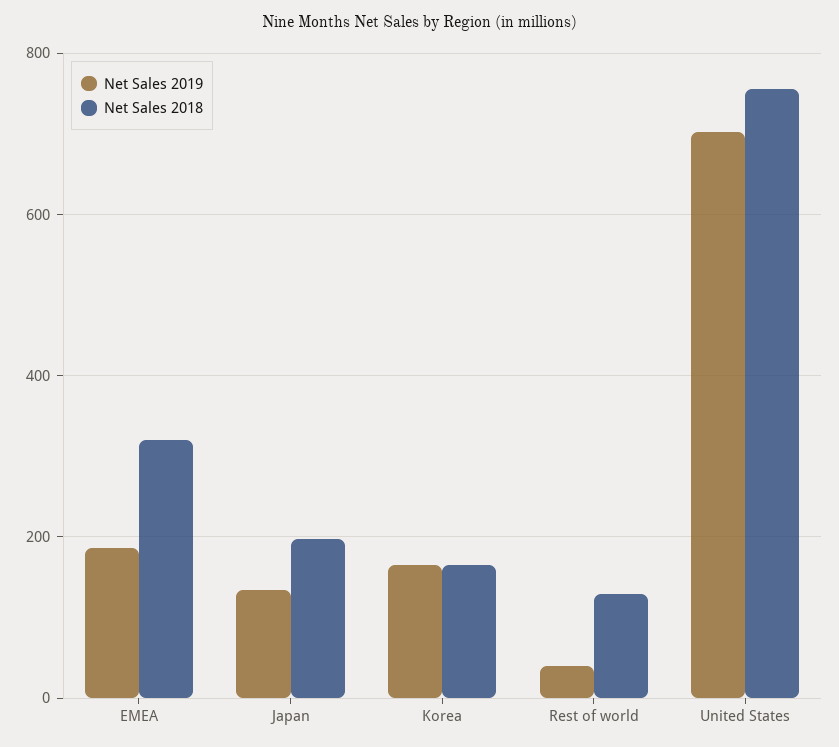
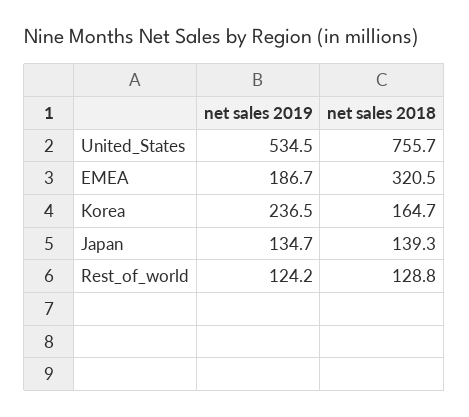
  {
    "Net Sales 2019": {
      "EMEA": 186.7,
      "Japan": 134.7,
-     "Korea": 160,
+     "Korea": 236.5,
-     "Rest of world": 40,
+     "Rest of world": 124.2,
-     "United States": 700
+     "United States": 534.5
    },
    "Net Sales 2018": {
      "EMEA": 320.5,
-     "Japan": 200,
+     "Japan": 139.3,
      "Korea": 164.7,
      "Rest of world": 128.8,
      "United States": 755.7
    }
  }

